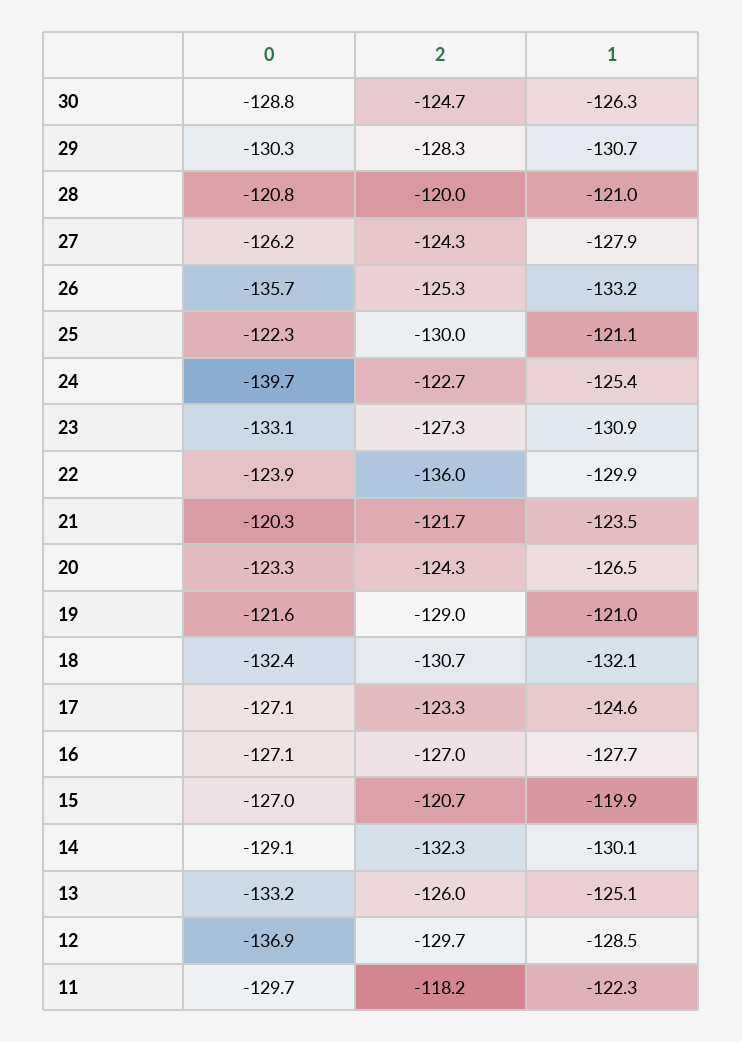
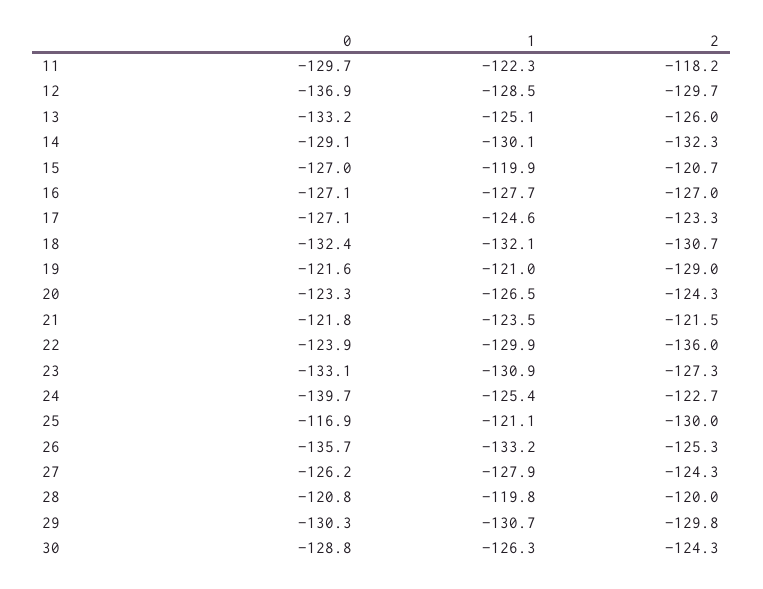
  {
    "0": {
      "30": -128.8,
      "29": -130.3,
      "28": -120.8,
      "27": -126.2,
      "26": -135.7,
-     "25": -122.3,
+     "25": -116.9,
      "24": -139.7,
      "23": -133.1,
      "22": -123.9,
-     "21": -120.3,
+     "21": -121.8,
      "20": -123.3,
      "19": -121.6,
      "18": -132.4,
      "17": -127.1,
      "16": -127.1,
      "15": -127,
      "14": -129.1,
      "13": -133.2,
      "12": -136.9,
      "11": -129.7
    },
    "2": {
-     "30": -124.7,
+     "30": -124.3,
-     "29": -128.3,
+     "29": -129.8,
      "28": -120,
      "27": -124.3,
      "26": -125.3,
      "25": -130,
      "24": -122.7,
      "23": -127.3,
      "22": -136,
-     "21": -121.7,
+     "21": -121.5,
      "20": -124.3,
      "19": -129,
      "18": -130.7,
      "17": -123.3,
      "16": -127,
      "15": -120.7,
      "14": -132.3,
      "13": -126,
      "12": -129.7,
      "11": -118.2
    },
    "1": {
      "30": -126.3,
      "29": -130.7,
-     "28": -121,
+     "28": -119.8,
      "27": -127.9,
      "26": -133.2,
      "25": -121.1,
      "24": -125.4,
      "23": -130.9,
      "22": -129.9,
      "21": -123.5,
      "20": -126.5,
      "19": -121,
      "18": -132.1,
      "17": -124.6,
      "16": -127.7,
      "15": -119.9,
      "14": -130.1,
      "13": -125.1,
      "12": -128.5,
      "11": -122.3
    }
  }

